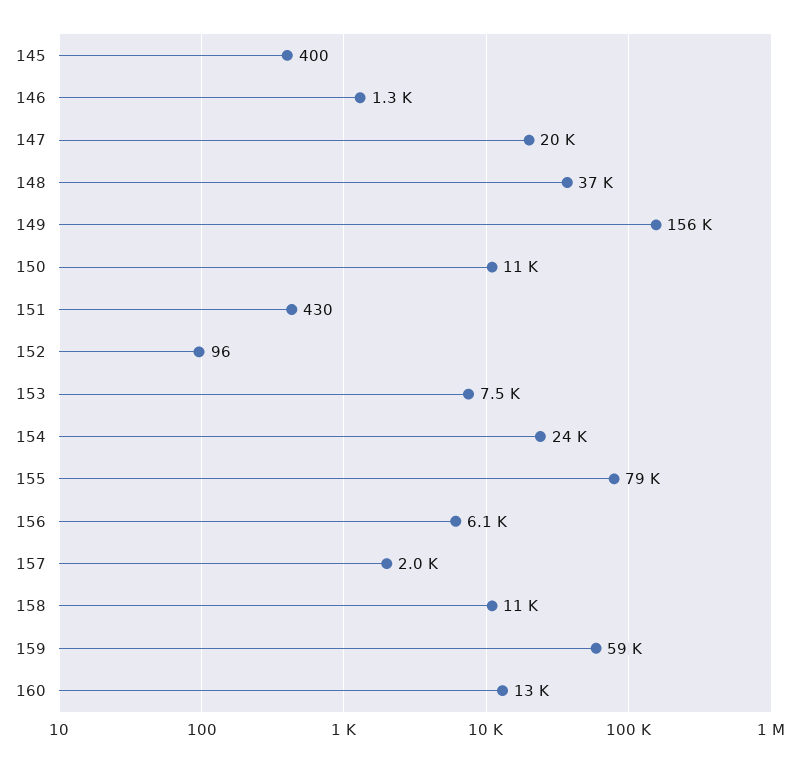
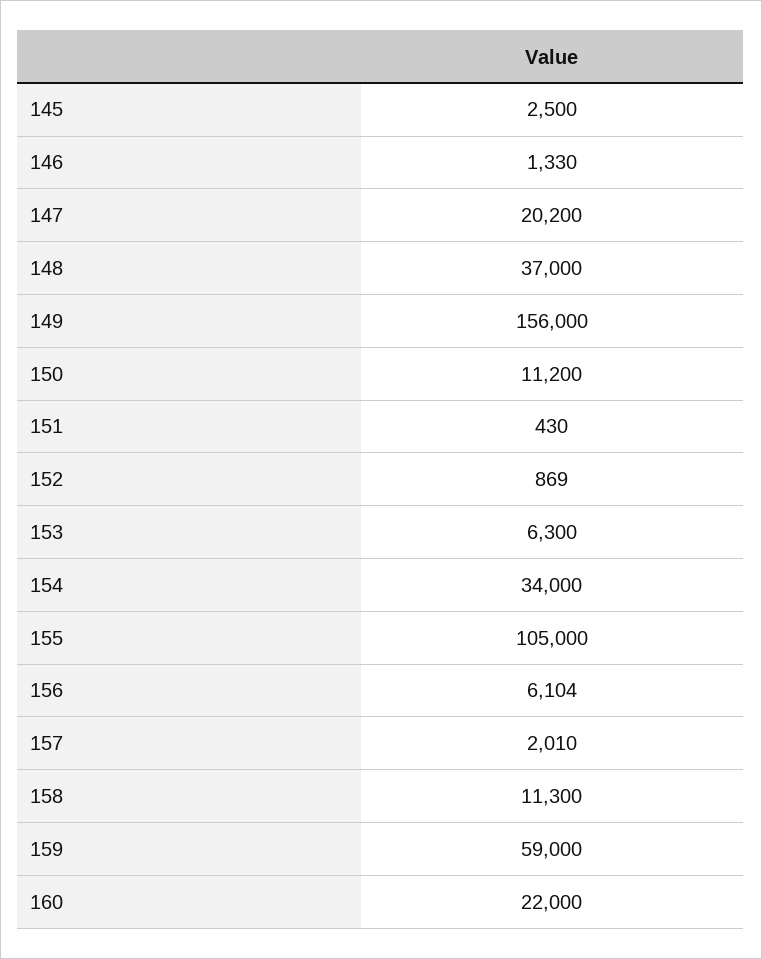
  {
-   "145": 400,
+   "145": 2500,
    "146": 1330,
    "147": 20200,
    "148": 37000,
    "149": 156000,
    "150": 11200,
    "151": 430,
-   "152": 96,
+   "152": 869,
-   "153": 7500,
+   "153": 6300,
-   "154": 24000,
+   "154": 34000,
-   "155": 79000,
+   "155": 105000,
    "156": 6104,
    "157": 2010,
    "158": 11300,
    "159": 59000,
-   "160": 13000
+   "160": 22000
  }

